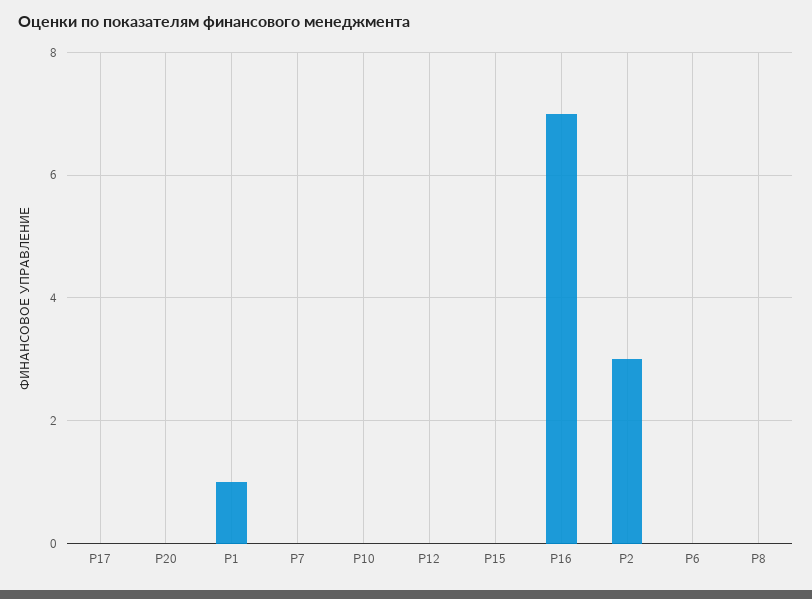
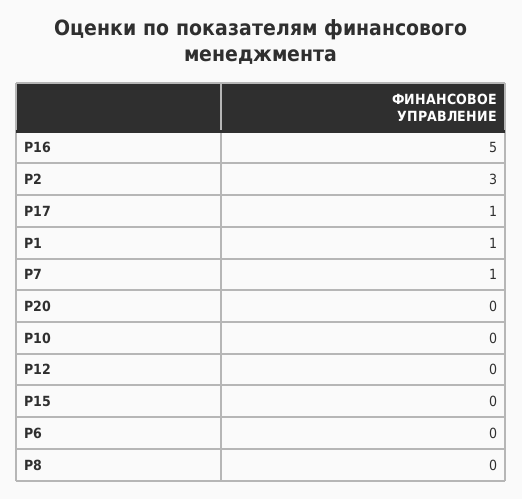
  {
-   "Р17": 0,
+   "Р17": 1,
    "Р20": 0,
    "Р1": 1,
-   "Р7": 0,
+   "Р7": 1,
    "Р10": 0,
    "Р12": 0,
    "Р15": 0,
-   "Р16": 7,
+   "Р16": 5,
    "Р2": 3,
    "Р6": 0,
    "Р8": 0
  }

